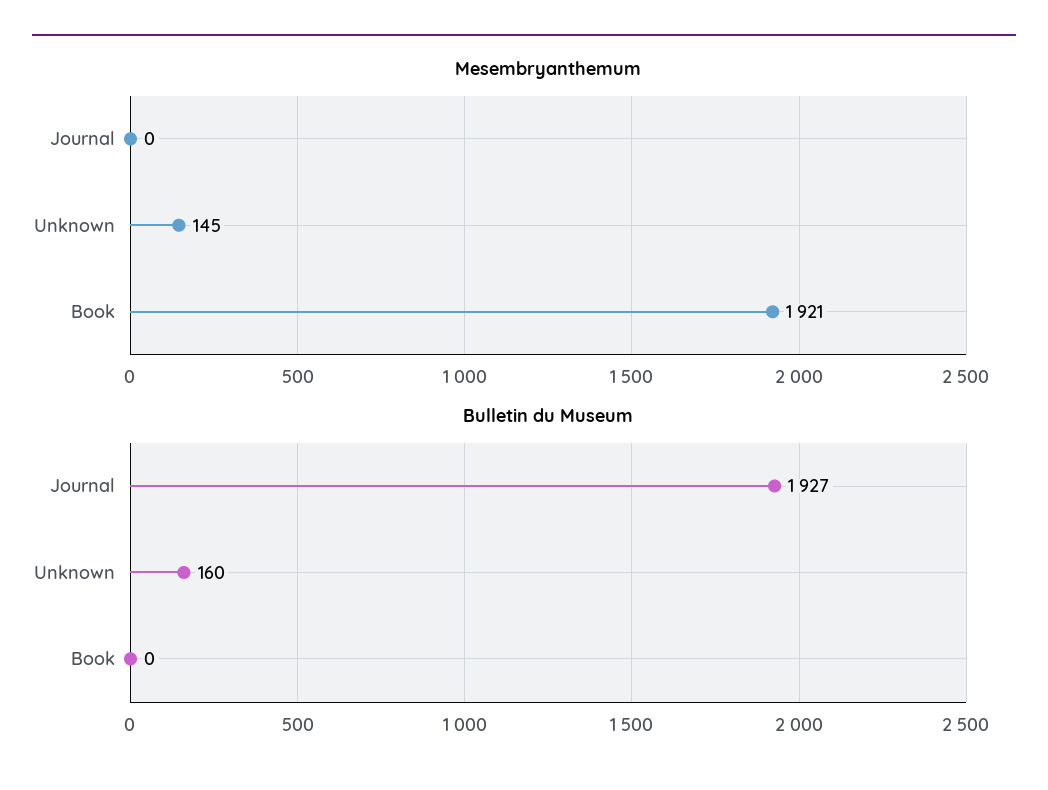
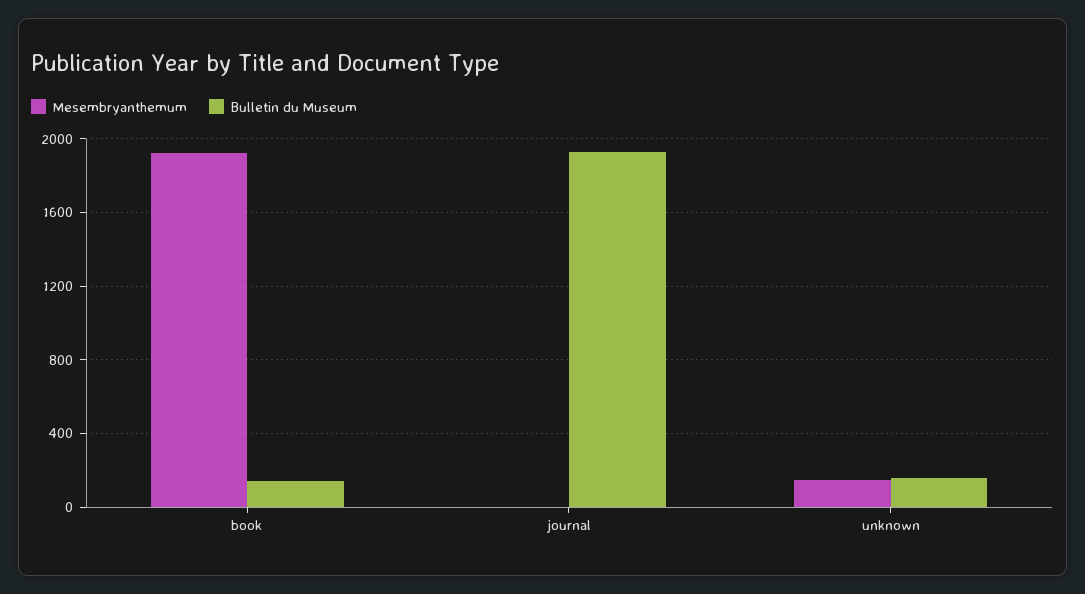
  {
    "Mesembryanthemum": {
      "Journal": 0,
      "Unknown": 145,
      "Book": 1921
    },
    "Bulletin du Museum": {
      "Journal": 1927,
      "Unknown": 160,
-     "Book": 0
+     "Book": 150
    }
  }

